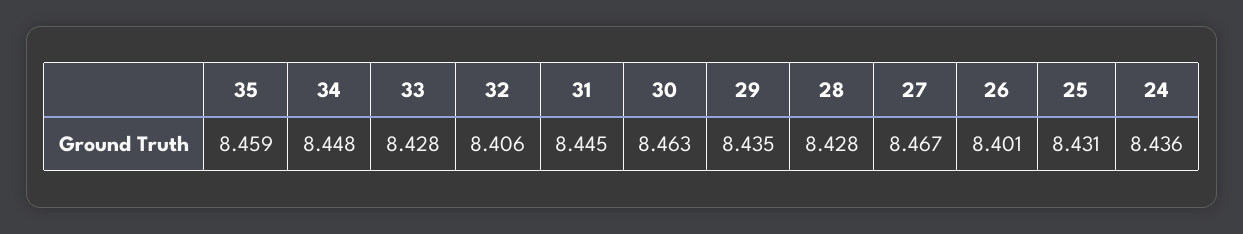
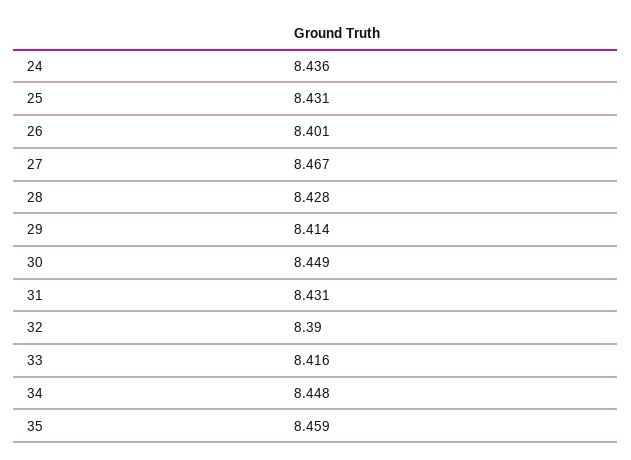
  {
    "35": 8.459,
    "34": 8.448,
-   "33": 8.428,
+   "33": 8.416,
-   "32": 8.406,
+   "32": 8.39,
-   "31": 8.445,
+   "31": 8.431,
-   "30": 8.463,
+   "30": 8.449,
-   "29": 8.435,
+   "29": 8.414,
    "28": 8.428,
    "27": 8.467,
    "26": 8.401,
    "25": 8.431,
    "24": 8.436
  }

